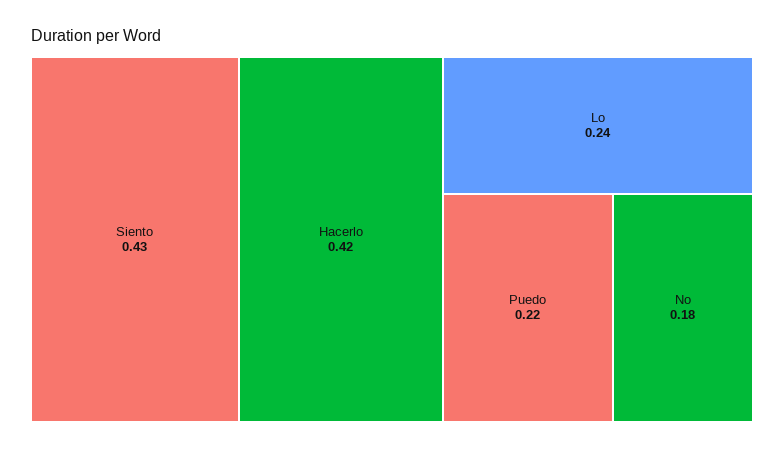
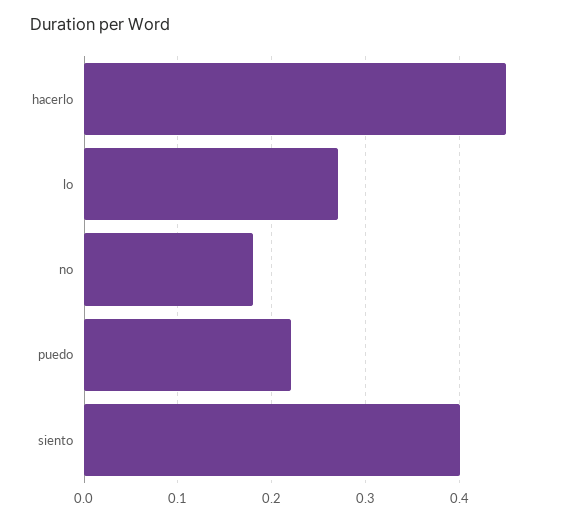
  {
-   "Siento": 0.43,
+   "Siento": 0.4,
-   "Hacerlo": 0.42,
+   "Hacerlo": 0.45,
-   "Lo": 0.24,
+   "Lo": 0.27,
    "Puedo": 0.22,
    "No": 0.18
  }

